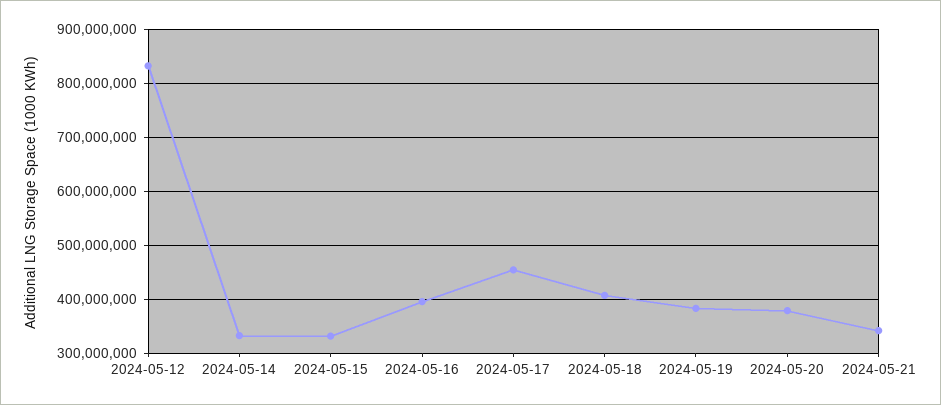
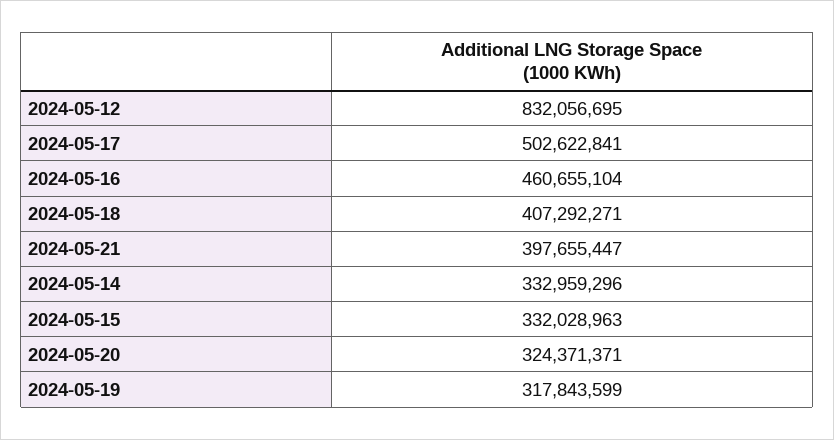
  {
    "2024-05-12": 832056695,
    "2024-05-14": 332959296,
    "2024-05-15": 332028963,
-   "2024-05-16": 400000000,
+   "2024-05-16": 460655104,
-   "2024-05-17": 460000000,
+   "2024-05-17": 502622841,
    "2024-05-18": 407292271,
-   "2024-05-19": 380000000,
+   "2024-05-19": 317843599,
-   "2024-05-20": 380000000,
+   "2024-05-20": 324371371,
-   "2024-05-21": 340000000
+   "2024-05-21": 397655447
  }

